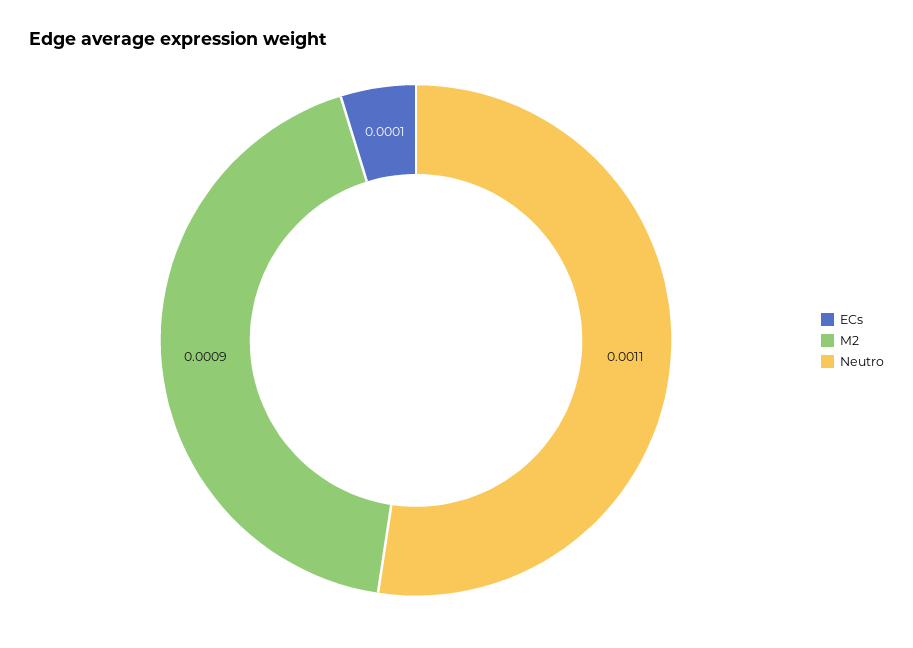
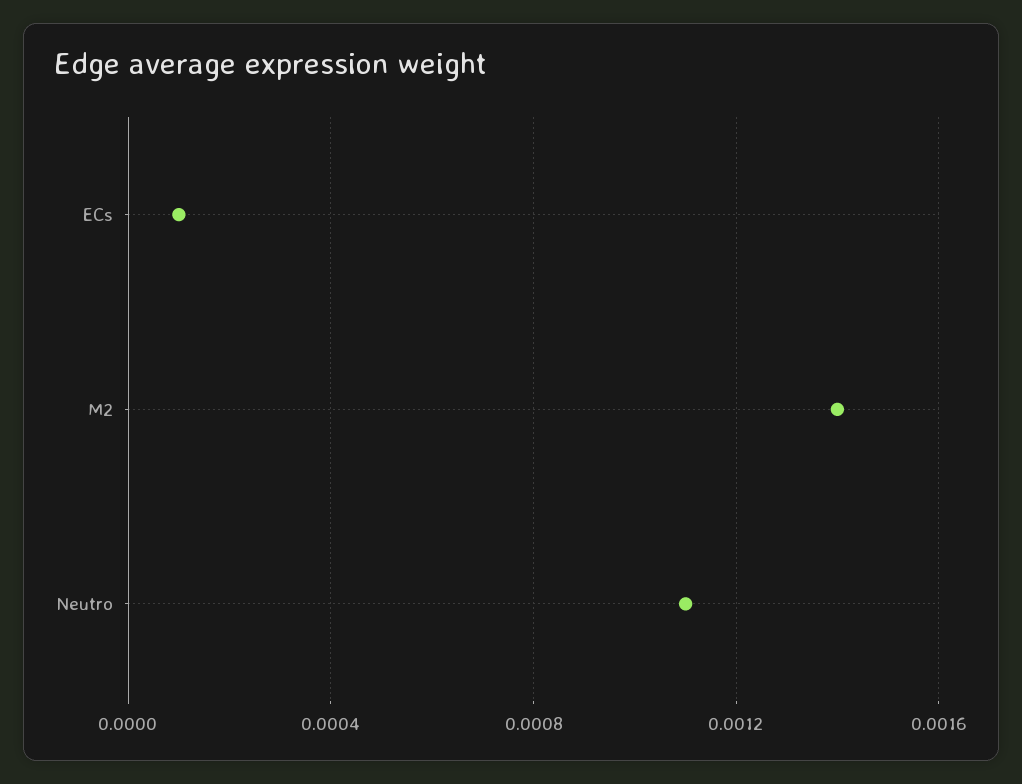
  {
    "ECs": 0.0001,
-   "M2": 0.0009,
+   "M2": 0.0014,
    "Neutro": 0.0011
  }

